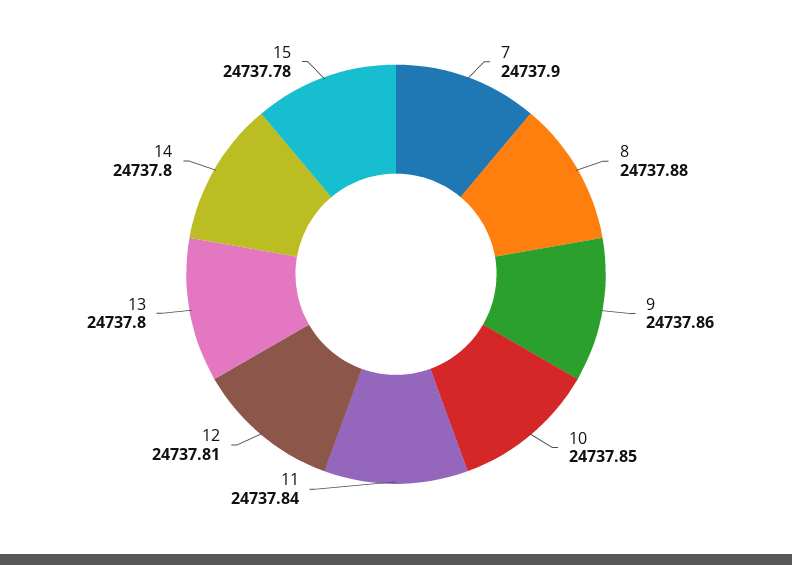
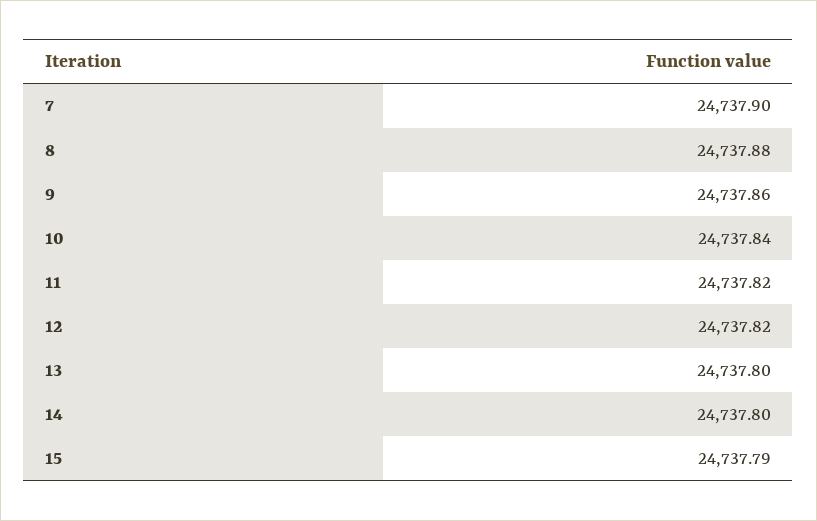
  {
    "7": 24737.9,
    "8": 24737.88,
    "9": 24737.86,
-   "10": 24737.85,
+   "10": 24737.84,
-   "11": 24737.84,
+   "11": 24737.82,
-   "12": 24737.81,
+   "12": 24737.82,
    "13": 24737.8,
    "14": 24737.8,
-   "15": 24737.78
+   "15": 24737.79
  }

